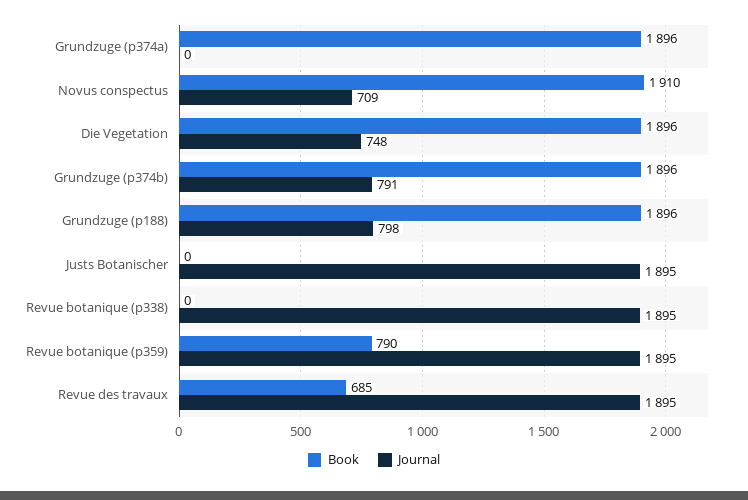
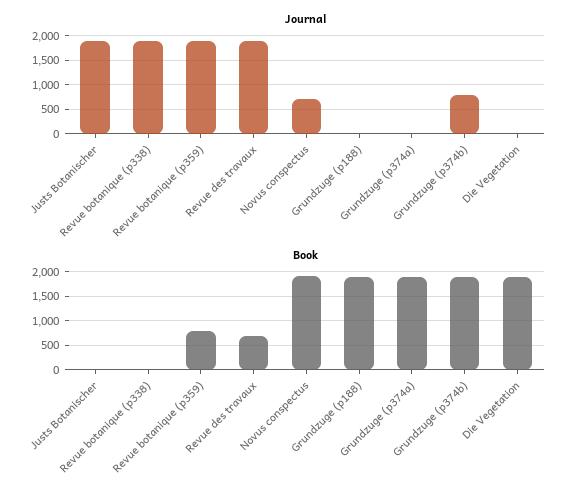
  {
    "Book": {
      "Grundzuge (p374a)": 1896,
      "Novus conspectus": 1910,
      "Die Vegetation": 1896,
      "Grundzuge (p374b)": 1896,
      "Grundzuge (p188)": 1896,
      "Justs Botanischer": 0,
      "Revue botanique (p338)": 0,
      "Revue botanique (p359)": 790,
      "Revue des travaux": 685
    },
    "Journal": {
      "Grundzuge (p374a)": 0,
      "Novus conspectus": 709,
-     "Die Vegetation": 748,
+     "Die Vegetation": 0,
      "Grundzuge (p374b)": 791,
-     "Grundzuge (p188)": 798,
+     "Grundzuge (p188)": 0,
      "Justs Botanischer": 1895,
      "Revue botanique (p338)": 1895,
      "Revue botanique (p359)": 1895,
      "Revue des travaux": 1895
    }
  }

